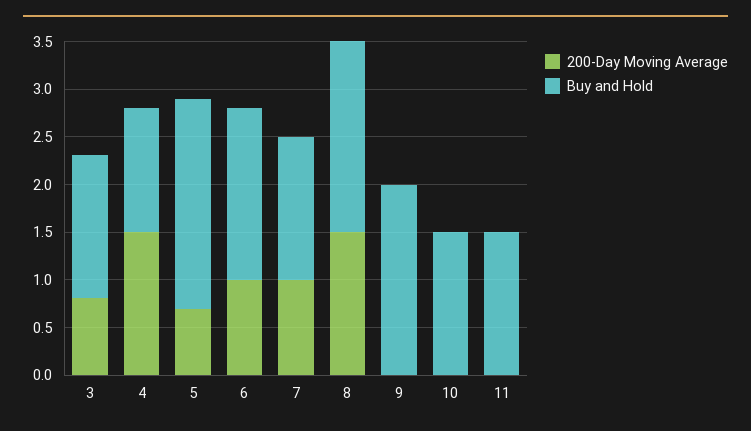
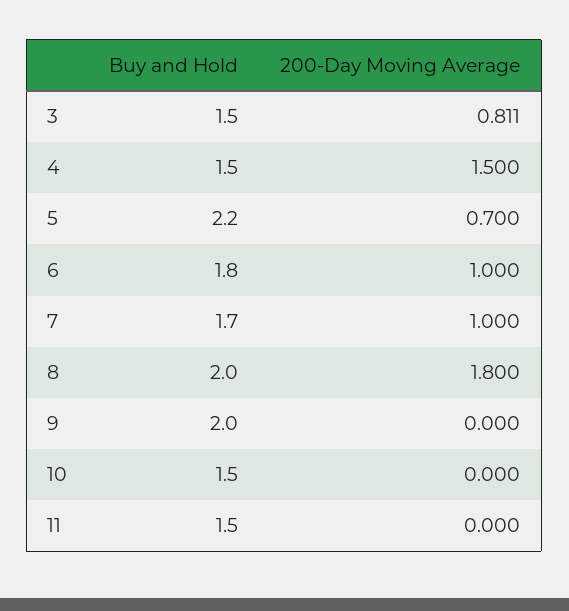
  {
    "200-Day Moving Average": {
      "3": 0.811,
      "4": 1.5,
      "5": 0.7,
      "6": 1,
      "7": 1,
-     "8": 1.5,
+     "8": 1.8,
      "9": 0,
      "10": 0,
      "11": 0
    },
    "Buy and Hold": {
      "3": 1.5,
-     "4": 1.3,
+     "4": 1.5,
      "5": 2.2,
      "6": 1.8,
-     "7": 1.5,
+     "7": 1.7,
      "8": 2,
      "9": 2,
      "10": 1.5,
      "11": 1.5
    }
  }

